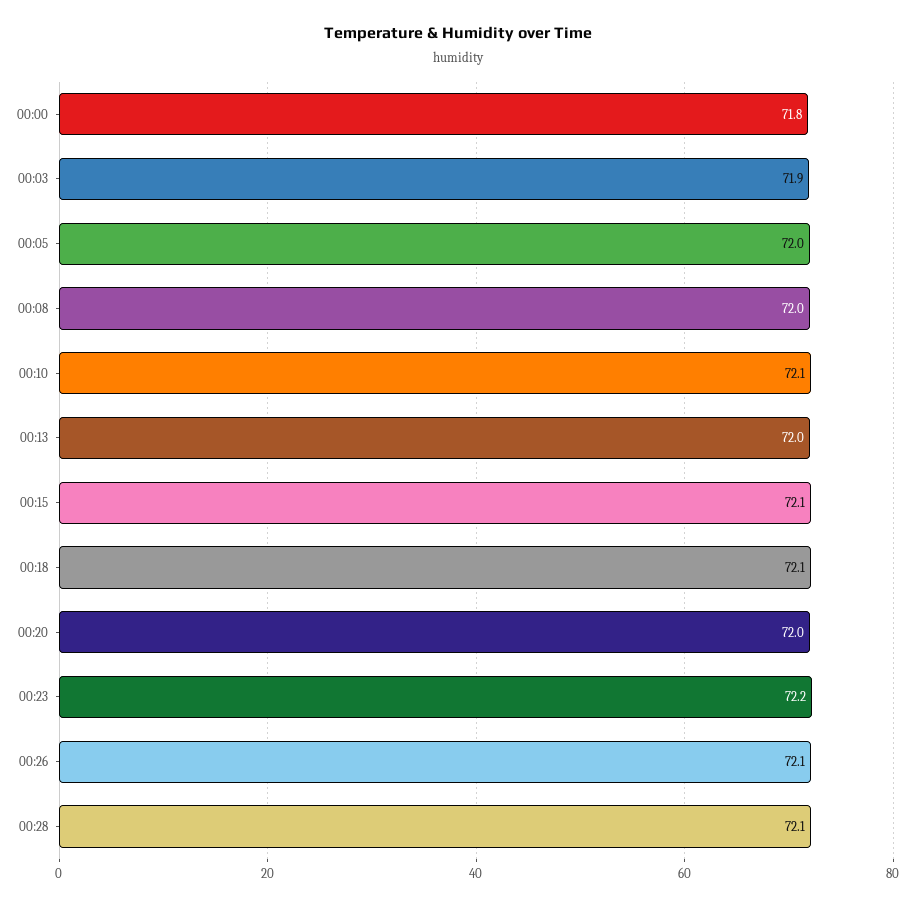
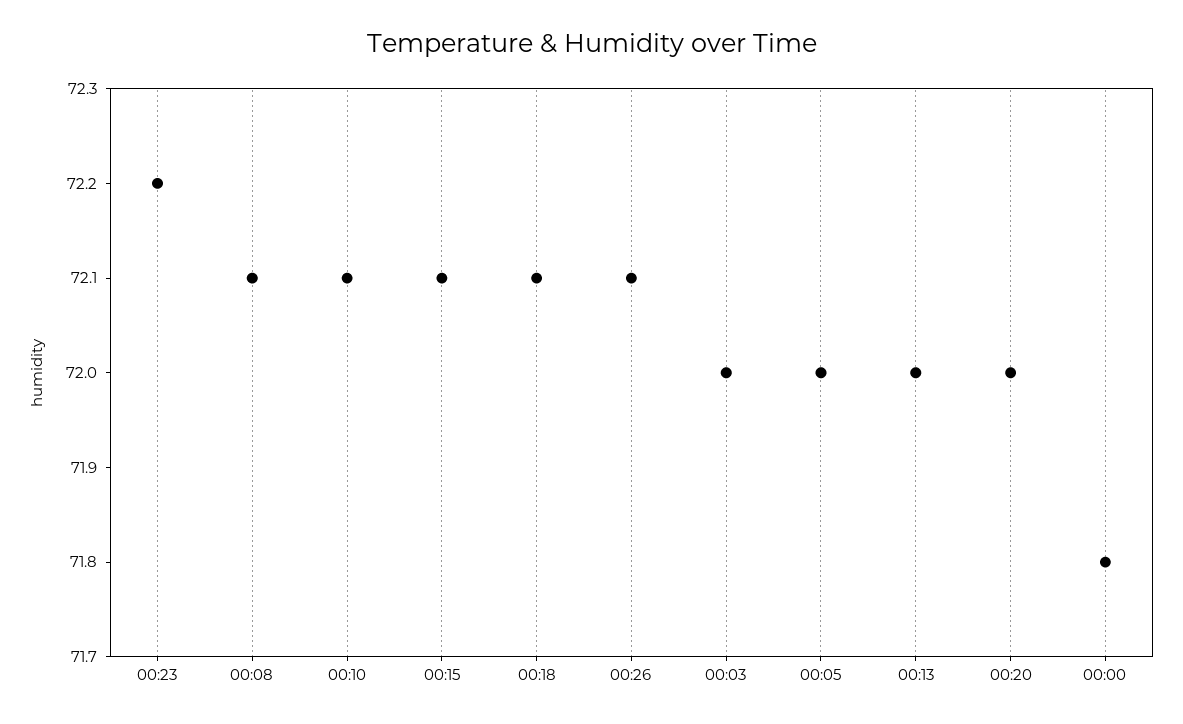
  {
    "00:00": 71.8,
-   "00:03": 71.9,
+   "00:03": 72,
    "00:05": 72,
-   "00:08": 72,
+   "00:08": 72.1,
    "00:10": 72.1,
    "00:13": 72,
    "00:15": 72.1,
    "00:18": 72.1,
    "00:20": 72,
    "00:23": 72.2,
-   "00:26": 72.1,
+   "00:26": 72.1
-   "00:28": 72.1
  }

